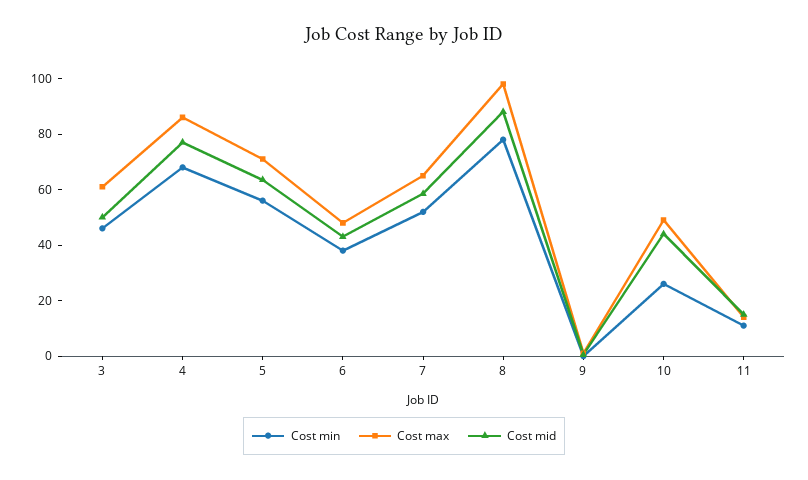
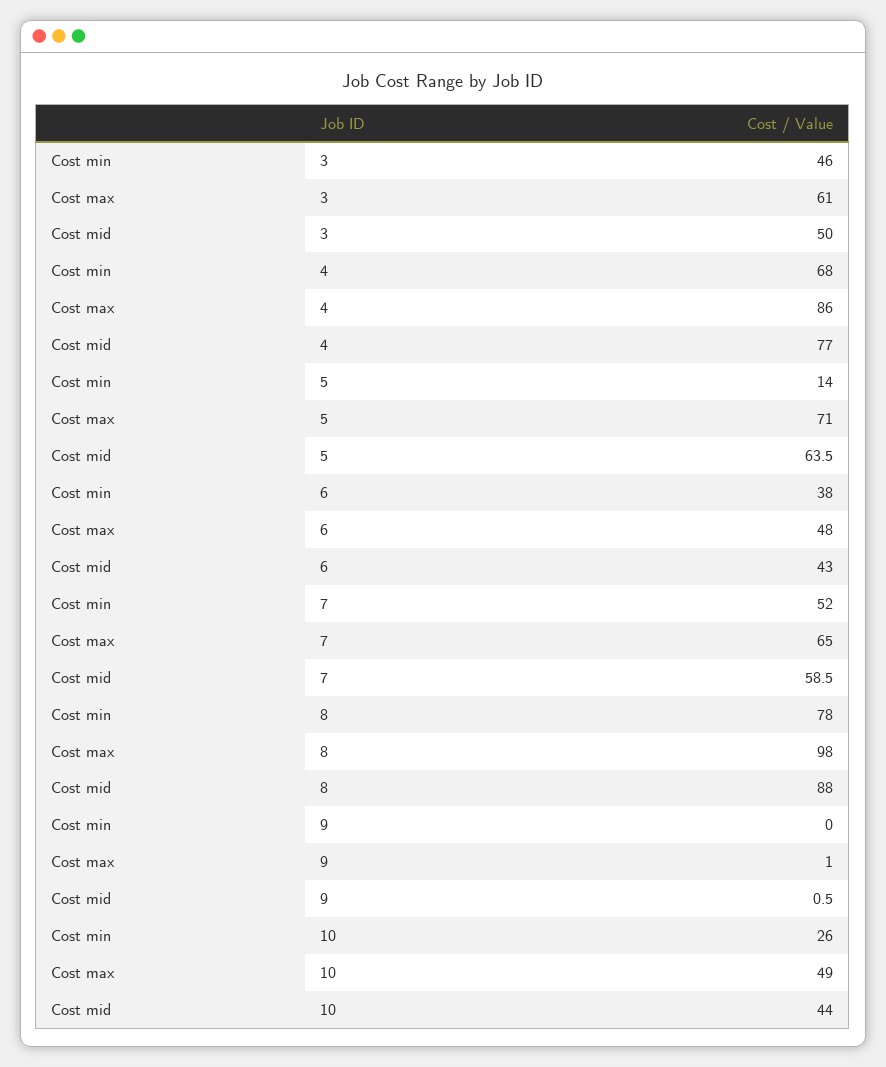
  {
    "Cost min": {
      "3": 46,
      "4": 68,
-     "5": 55,
+     "5": 14,
      "6": 38,
      "7": 52,
      "8": 78,
      "9": 0,
-     "10": 26,
+     "10": 26
-     "11": 10
    },
    "Cost max": {
      "3": 61,
      "4": 86,
      "5": 71,
      "6": 48,
      "7": 65,
      "8": 98,
      "9": 1,
-     "10": 49,
+     "10": 49
-     "11": 15
    },
    "Cost mid": {
      "3": 50,
      "4": 77,
      "5": 63.5,
      "6": 43,
      "7": 58.5,
      "8": 88,
      "9": 0.5,
-     "10": 44,
+     "10": 44
-     "11": 15
    }
  }

